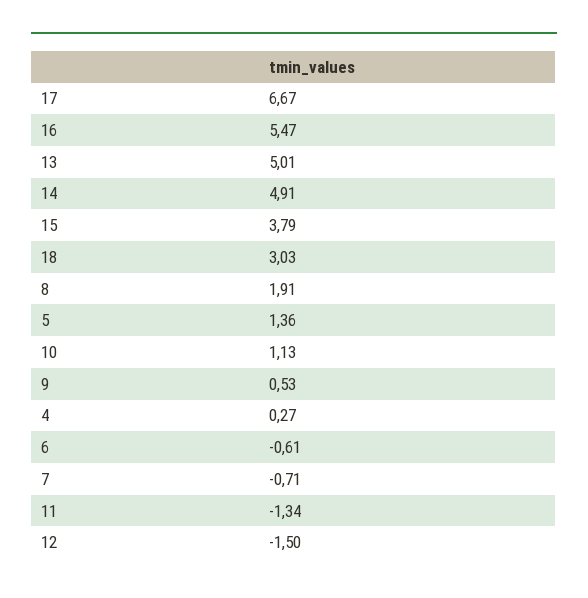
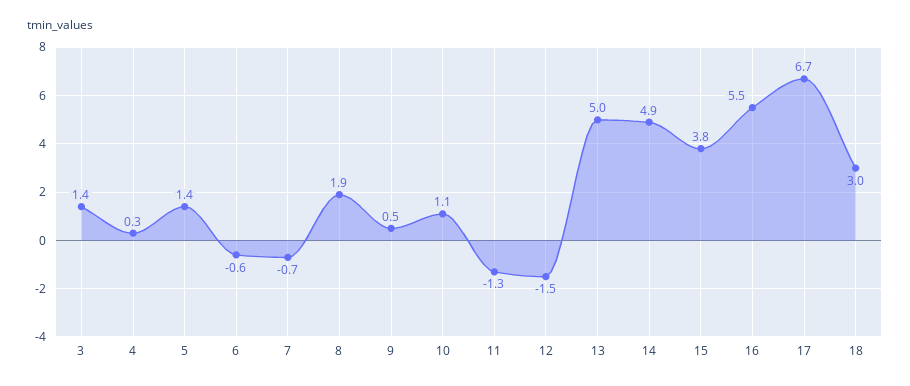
  {
    "17": 6.67,
    "16": 5.47,
    "13": 5.01,
    "14": 4.91,
    "15": 3.79,
    "18": 3.03,
    "8": 1.91,
    "5": 1.36,
    "10": 1.13,
    "9": 0.53,
    "4": 0.27,
    "6": -0.61,
    "7": -0.71,
    "11": -1.34,
-   "12": -1.5
+   "12": -1.5,
+   "3": 1.4
  }

